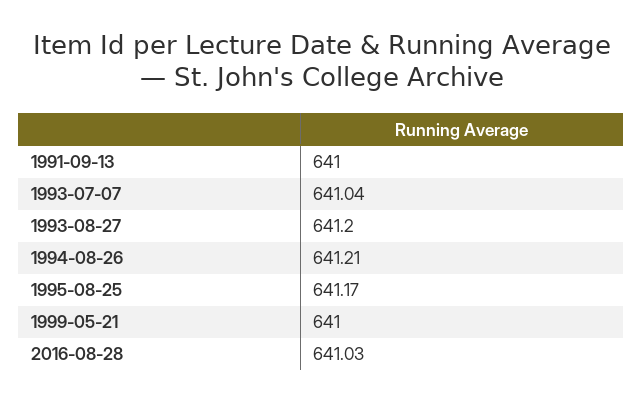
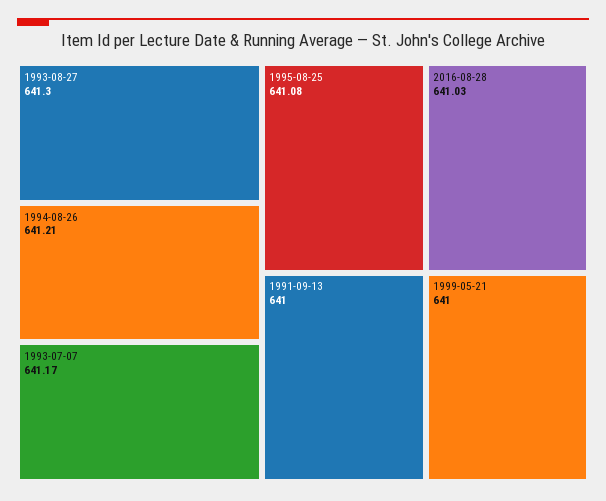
  {
    "1991-09-13": 641,
-   "1993-07-07": 641.04,
+   "1993-07-07": 641.17,
-   "1993-08-27": 641.2,
+   "1993-08-27": 641.3,
    "1994-08-26": 641.21,
-   "1995-08-25": 641.17,
+   "1995-08-25": 641.08,
    "1999-05-21": 641,
    "2016-08-28": 641.03
  }

